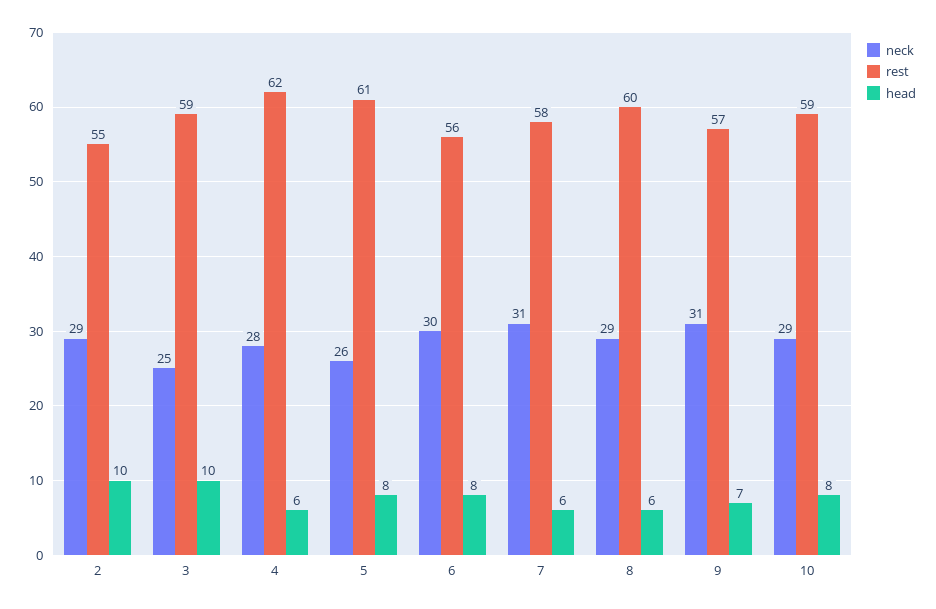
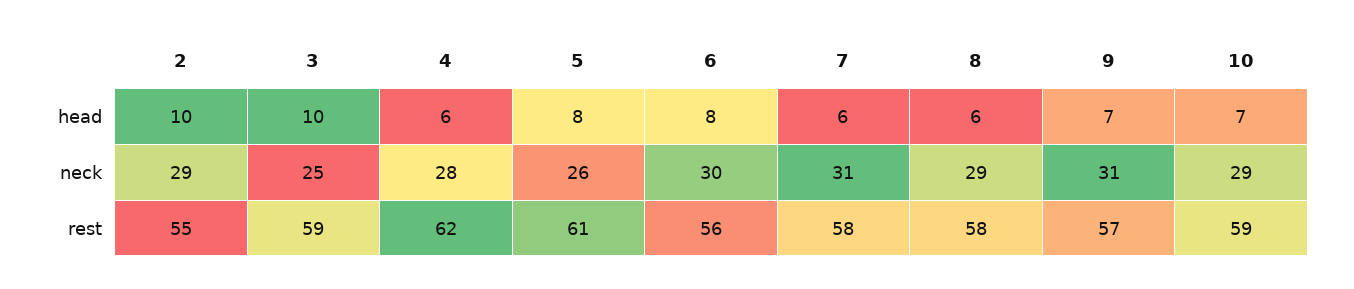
  {
    "neck": {
      "2": 29,
      "3": 25,
      "4": 28,
      "5": 26,
      "6": 30,
      "7": 31,
      "8": 29,
      "9": 31,
      "10": 29
    },
    "rest": {
      "2": 55,
      "3": 59,
      "4": 62,
      "5": 61,
      "6": 56,
      "7": 58,
-     "8": 60,
+     "8": 58,
      "9": 57,
      "10": 59
    },
    "head": {
      "2": 10,
      "3": 10,
      "4": 6,
      "5": 8,
      "6": 8,
      "7": 6,
      "8": 6,
      "9": 7,
-     "10": 8
+     "10": 7
    }
  }

